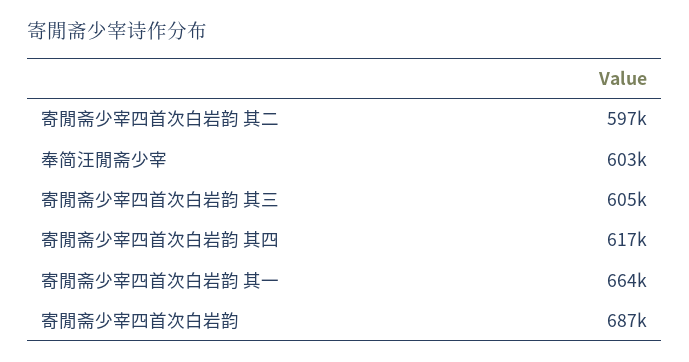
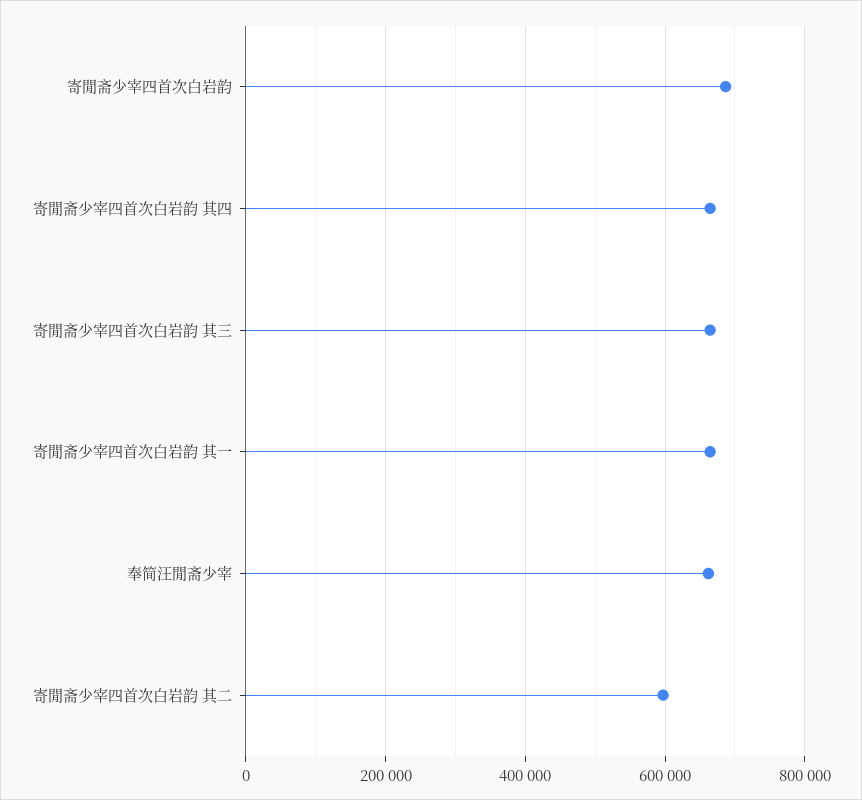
  {
    "寄閒斋少宰四首次白岩韵 其二": 597000,
-   "奉简汪閒斋少宰": 603000,
+   "奉简汪閒斋少宰": 660000,
-   "寄閒斋少宰四首次白岩韵 其三": 605000,
+   "寄閒斋少宰四首次白岩韵 其三": 660000,
-   "寄閒斋少宰四首次白岩韵 其四": 617000,
+   "寄閒斋少宰四首次白岩韵 其四": 660000,
    "寄閒斋少宰四首次白岩韵 其一": 664000,
    "寄閒斋少宰四首次白岩韵": 687000
  }

